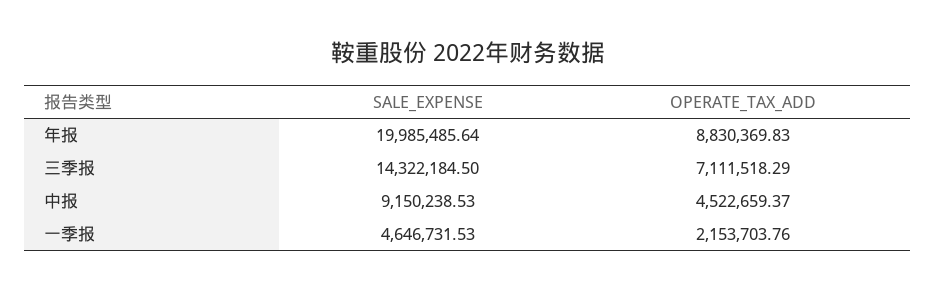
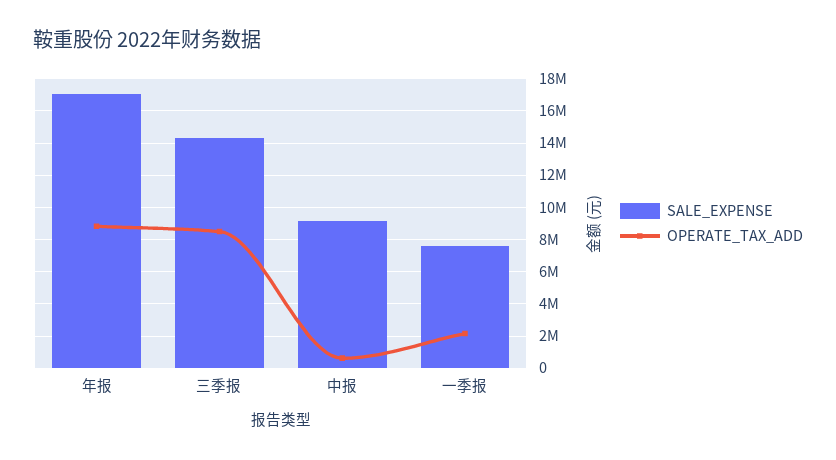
  {
    "SALE_EXPENSE": {
-     "年报": 19985485.64,
+     "年报": 17000000,
      "三季报": 14322184.5,
      "中报": 9150238.53,
-     "一季报": 4646731.53
+     "一季报": 7500000
    },
    "OPERATE_TAX_ADD": {
      "年报": 8830369.83,
-     "三季报": 7111518.29,
+     "三季报": 8500000,
-     "中报": 4522659.37,
+     "中报": 500000,
      "一季报": 2153703.76
    }
  }

